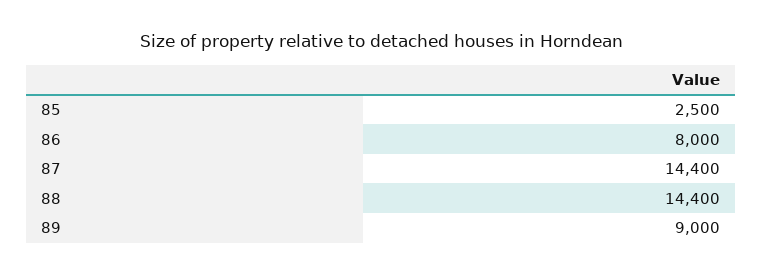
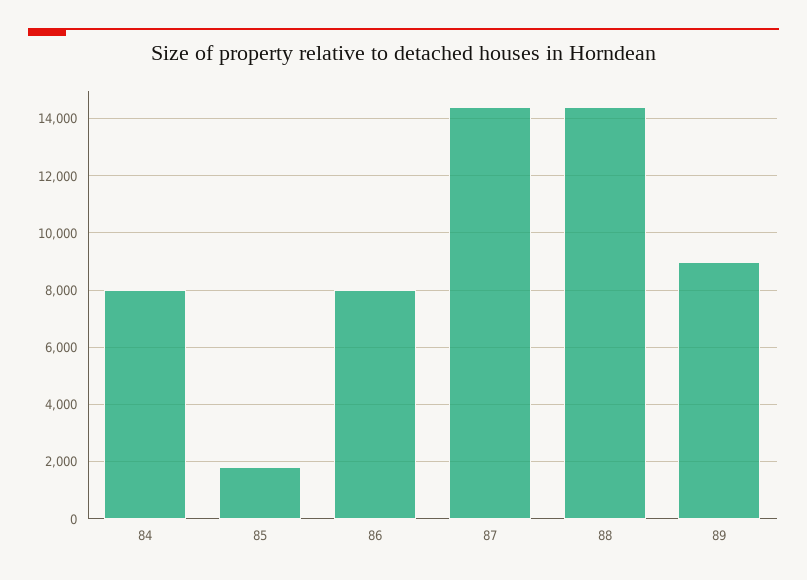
  {
-   "85": 2500,
+   "85": 1750,
    "86": 8000,
    "87": 14400,
    "88": 14400,
-   "89": 9000
+   "89": 9000,
+   "84": 8000
  }

